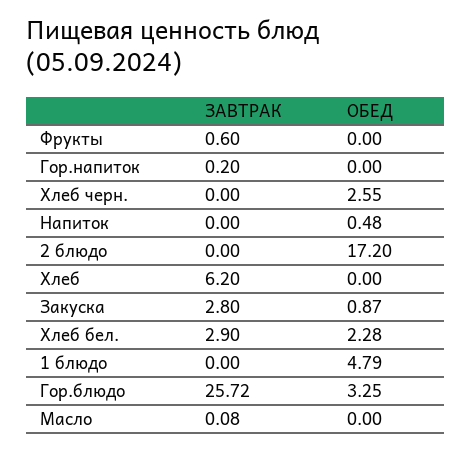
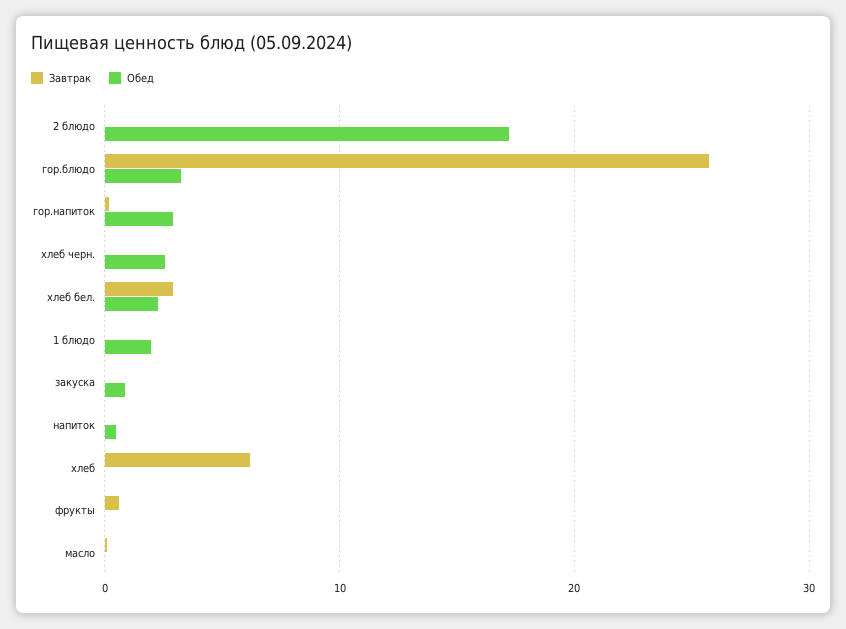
  {
    "ЗАВТРАК": {
      "Фрукты": 0.6,
      "Гор.напиток": 0.2,
      "Хлеб черн.": 0,
      "Напиток": 0,
      "2 блюдо": 0,
      "Хлеб": 6.2,
-     "Закуска": 2.8,
+     "Закуска": 0,
      "Хлеб бел.": 2.9,
      "1 блюдо": 0,
      "Гор.блюдо": 25.72,
      "Масло": 0.08
    },
    "ОБЕД": {
      "Фрукты": 0,
-     "Гор.напиток": 0,
+     "Гор.напиток": 3,
      "Хлеб черн.": 2.55,
      "Напиток": 0.48,
      "2 блюдо": 17.2,
      "Хлеб": 0,
      "Закуска": 0.87,
      "Хлеб бел.": 2.28,
-     "1 блюдо": 4.79,
+     "1 блюдо": 2,
      "Гор.блюдо": 3.25,
      "Масло": 0
    }
  }

